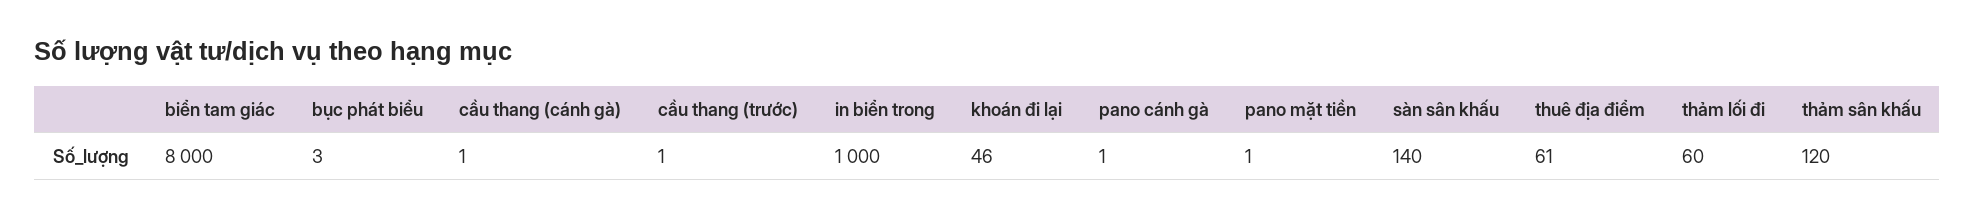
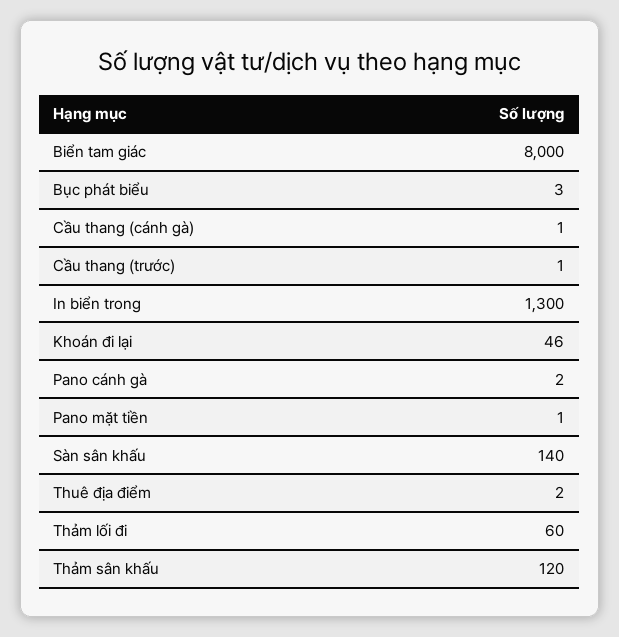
  {
    "biển tam giác": 8000,
    "bục phát biểu": 3,
    "cầu thang (cánh gà)": 1,
    "cầu thang (trước)": 1,
-   "in biển trong": 1000,
+   "in biển trong": 1300,
    "khoán đi lại": 46,
-   "pano cánh gà": 1,
+   "pano cánh gà": 2,
    "pano mặt tiền": 1,
    "sàn sân khấu": 140,
-   "thuê địa điểm": 61,
+   "thuê địa điểm": 2,
    "thảm lối đi": 60,
    "thảm sân khấu": 120
  }

